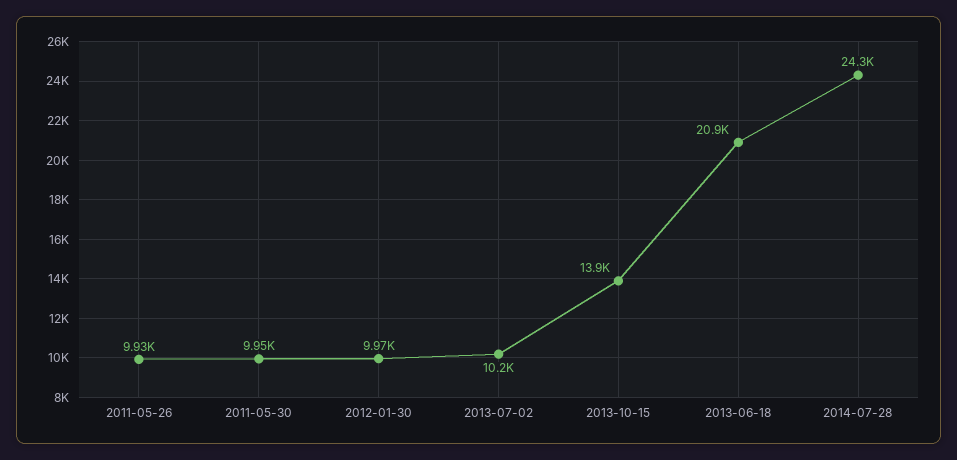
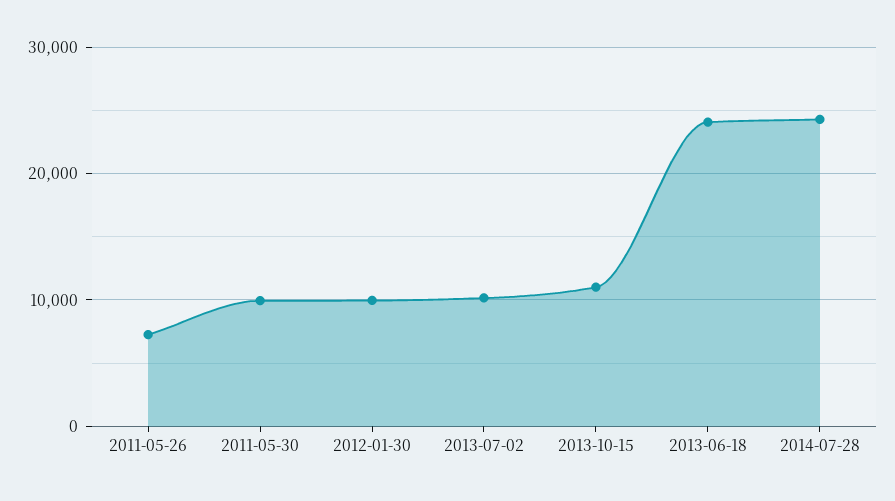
  {
-   "2011-05-26": 9930,
+   "2011-05-26": 7000,
    "2011-05-30": 9950,
    "2012-01-30": 9970,
    "2013-07-02": 10200,
-   "2013-10-15": 13900,
+   "2013-10-15": 11000,
-   "2013-06-18": 20900,
+   "2013-06-18": 24000,
    "2014-07-28": 24300
  }

